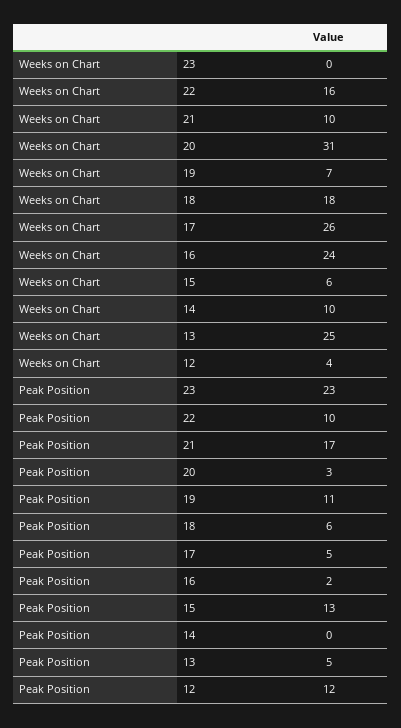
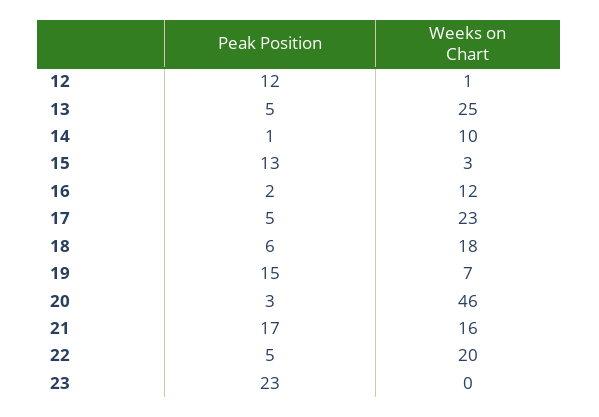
  {
    "Weeks on Chart": {
      "23": 0,
-     "22": 16,
+     "22": 20,
-     "21": 10,
+     "21": 16,
-     "20": 31,
+     "20": 46,
      "19": 7,
      "18": 18,
-     "17": 26,
+     "17": 23,
-     "16": 24,
+     "16": 12,
-     "15": 6,
+     "15": 3,
      "14": 10,
      "13": 25,
-     "12": 4
+     "12": 1
    },
    "Peak Position": {
      "23": 23,
-     "22": 10,
+     "22": 5,
      "21": 17,
      "20": 3,
-     "19": 11,
+     "19": 15,
      "18": 6,
      "17": 5,
      "16": 2,
      "15": 13,
-     "14": 0,
+     "14": 1,
      "13": 5,
      "12": 12
    }
  }

